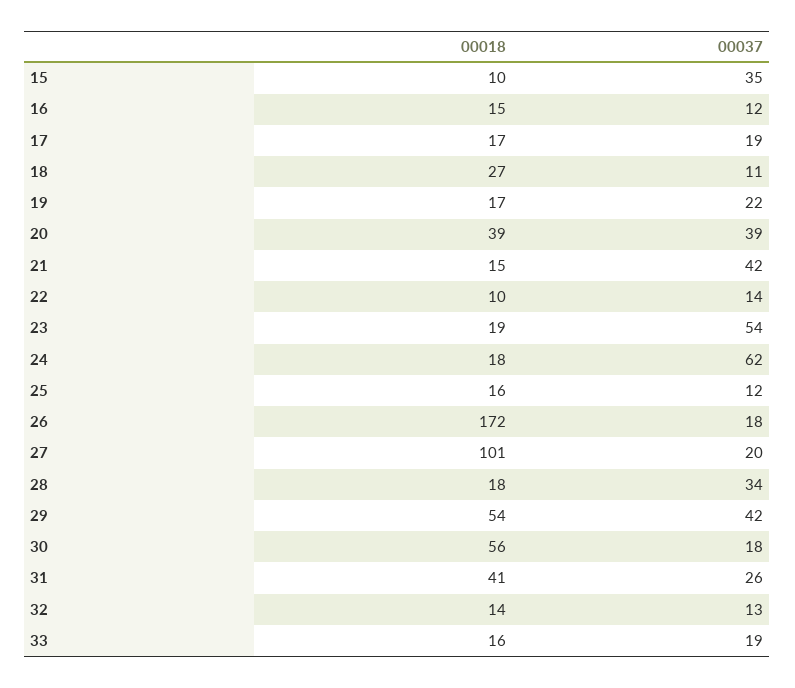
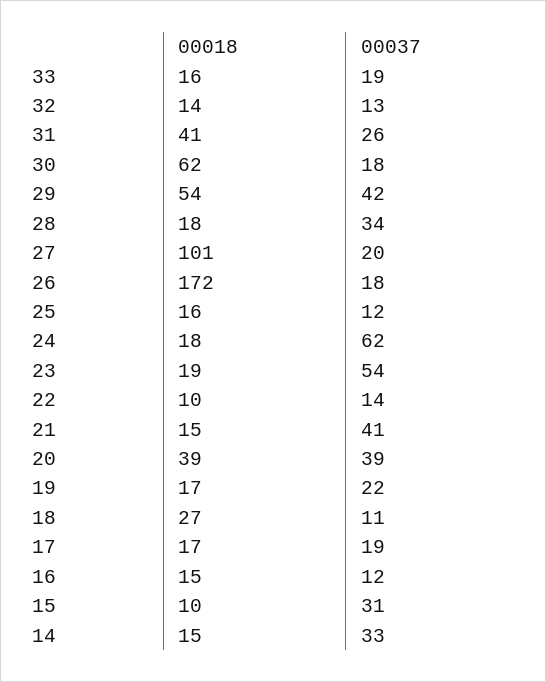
  {
    "00018": {
      "15": 10,
      "16": 15,
      "17": 17,
      "18": 27,
      "19": 17,
      "20": 39,
      "21": 15,
      "22": 10,
      "23": 19,
      "24": 18,
      "25": 16,
      "26": 172,
      "27": 101,
      "28": 18,
      "29": 54,
-     "30": 56,
+     "30": 62,
      "31": 41,
      "32": 14,
-     "33": 16
+     "33": 16,
+     "14": 15
    },
    "00037": {
-     "15": 35,
+     "15": 31,
      "16": 12,
      "17": 19,
      "18": 11,
      "19": 22,
      "20": 39,
-     "21": 42,
+     "21": 41,
      "22": 14,
      "23": 54,
      "24": 62,
      "25": 12,
      "26": 18,
      "27": 20,
      "28": 34,
      "29": 42,
      "30": 18,
      "31": 26,
      "32": 13,
-     "33": 19
+     "33": 19,
+     "14": 33
    }
  }

